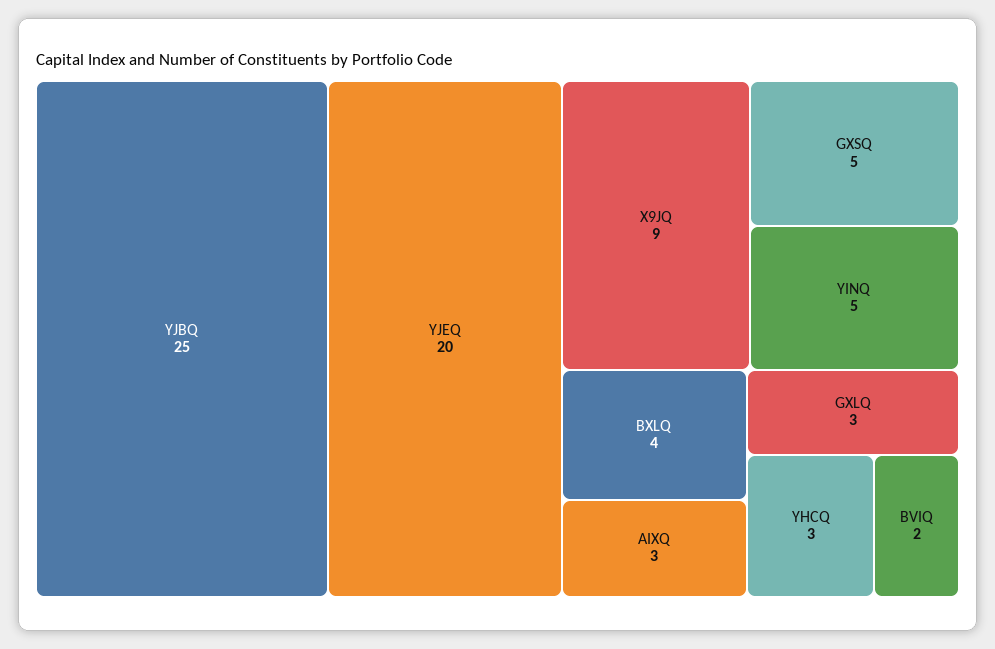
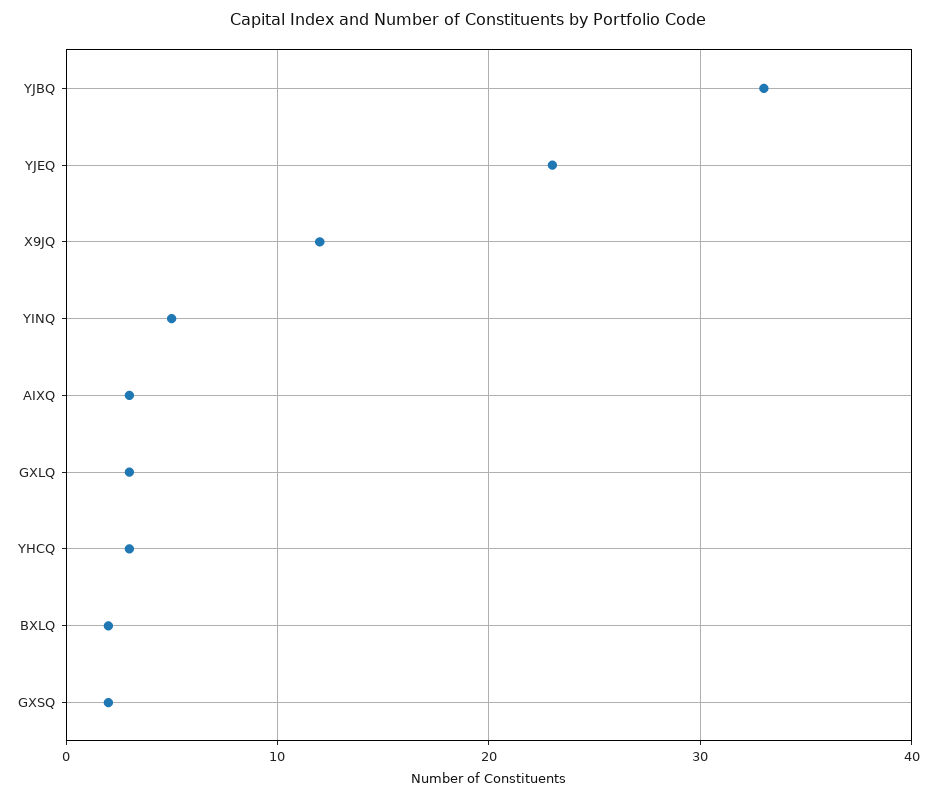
  {
-   "YJBQ": 25,
+   "YJBQ": 33,
-   "YJEQ": 20,
+   "YJEQ": 23,
-   "X9JQ": 9,
+   "X9JQ": 12,
-   "GXSQ": 5,
+   "GXSQ": 2,
    "YINQ": 5,
-   "BXLQ": 4,
+   "BXLQ": 2,
    "AIXQ": 3,
    "GXLQ": 3,
-   "YHCQ": 3,
+   "YHCQ": 3
-   "BVIQ": 2
  }

